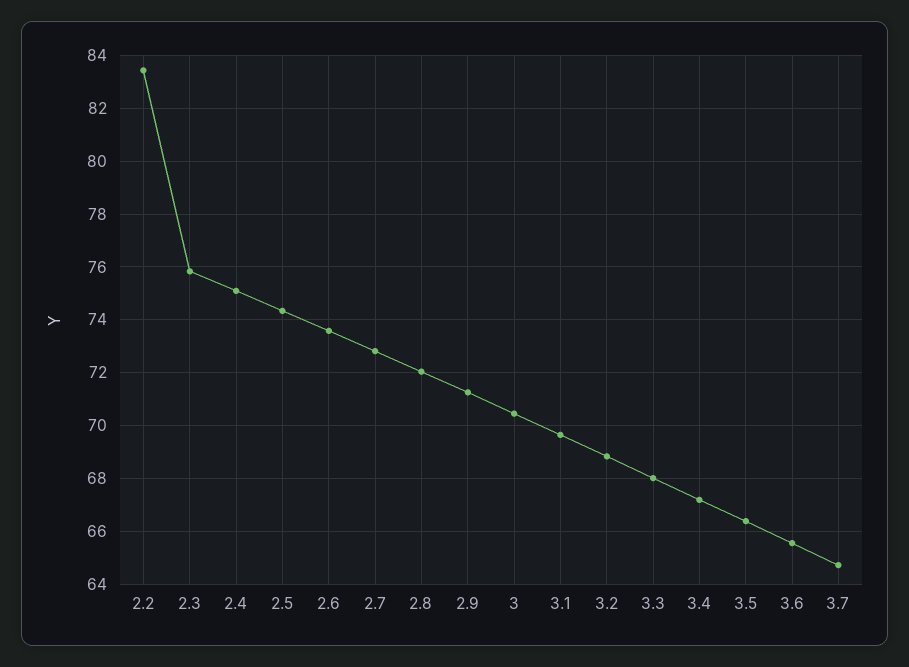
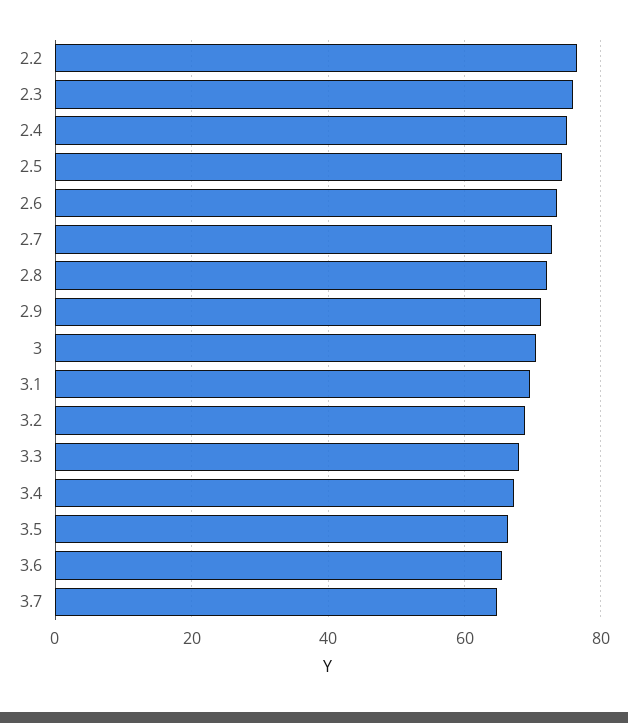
  {
-   "2.2": 83.5,
+   "2.2": 76,
    "2.3": 75.75,
    "2.4": 75,
    "2.5": 74.25,
    "2.6": 73.5,
    "2.7": 72.75,
    "2.8": 72,
    "2.9": 71.25,
    "3": 70.5,
    "3.1": 69.75,
    "3.2": 68.75,
    "3.3": 68,
    "3.4": 67.25,
    "3.5": 66.5,
    "3.6": 65.5,
    "3.7": 64.75
  }

